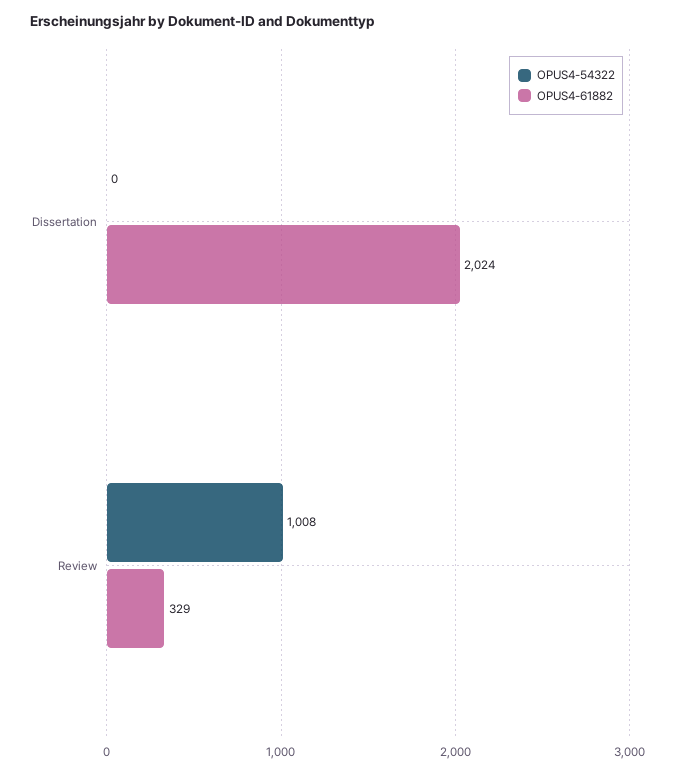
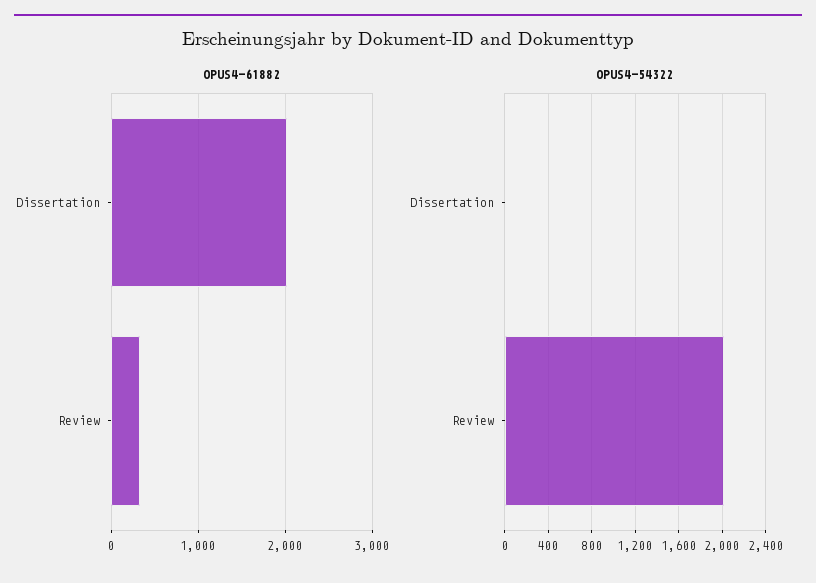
  {
    "OPUS4-54322": {
      "Dissertation": 0,
-     "Review": 1008
+     "Review": 2000
    },
    "OPUS4-61882": {
      "Dissertation": 2024,
      "Review": 329
    }
  }

